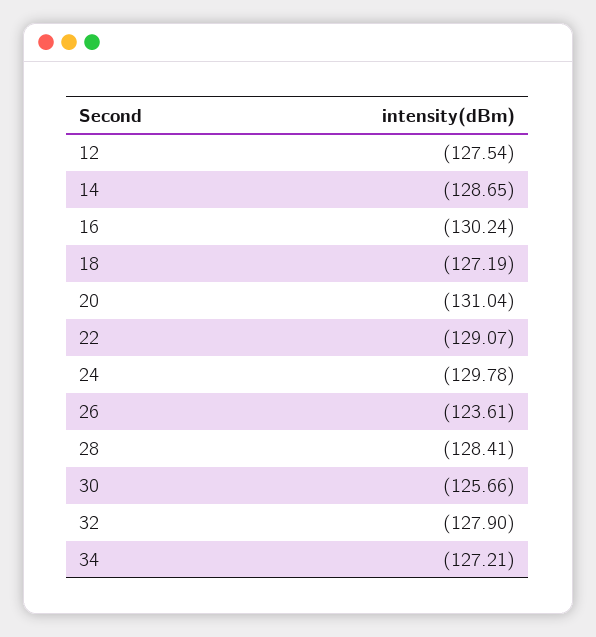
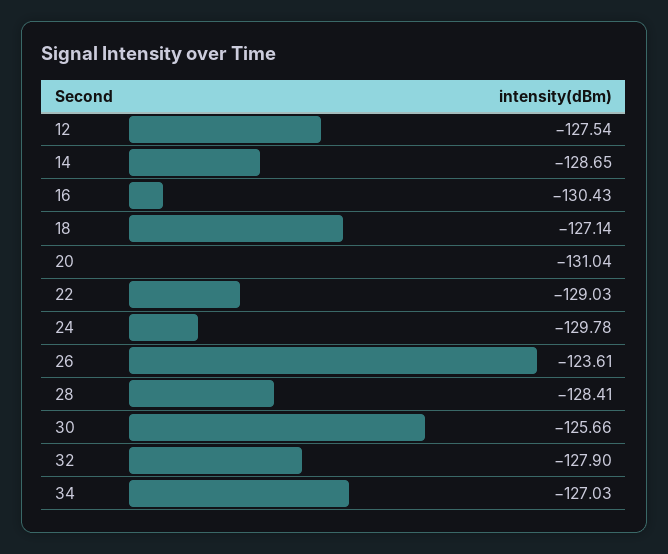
  {
    "12": -127.54,
    "14": -128.65,
-   "16": -130.24,
+   "16": -130.43,
-   "18": -127.19,
+   "18": -127.14,
    "20": -131.04,
-   "22": -129.07,
+   "22": -129.03,
    "24": -129.78,
    "26": -123.61,
    "28": -128.41,
    "30": -125.66,
    "32": -127.9,
-   "34": -127.21
+   "34": -127.03
  }

